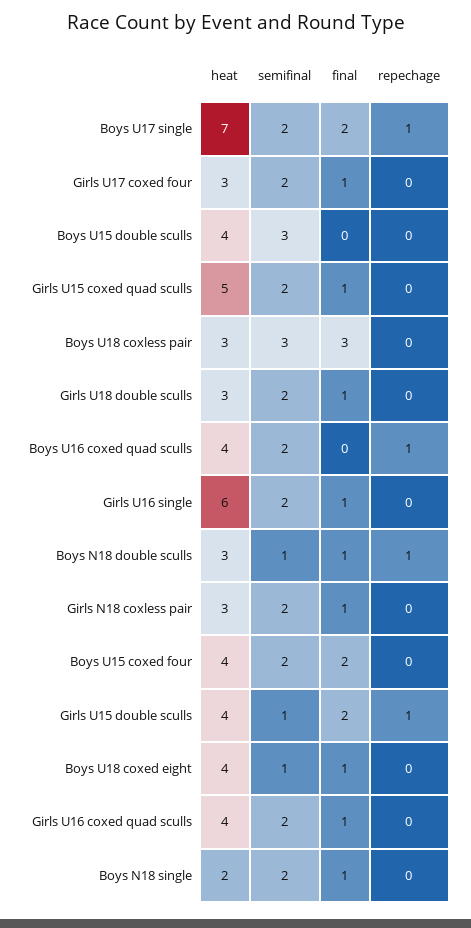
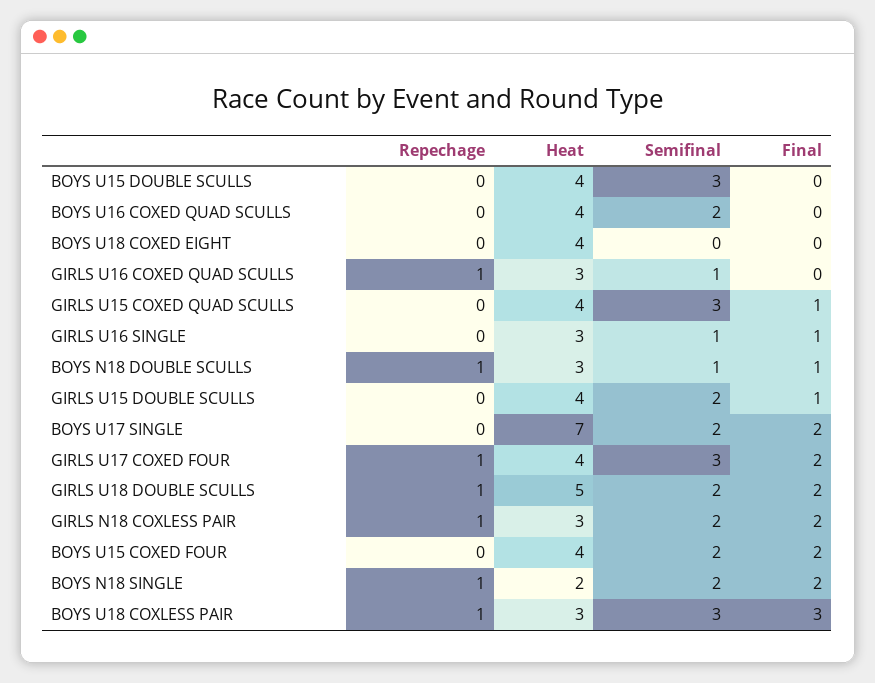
  {
    "heat": {
      "Boys U17 single": 7,
-     "Girls U17 coxed four": 3,
+     "Girls U17 coxed four": 4,
      "Boys U15 double sculls": 4,
-     "Girls U15 coxed quad sculls": 5,
+     "Girls U15 coxed quad sculls": 4,
      "Boys U18 coxless pair": 3,
-     "Girls U18 double sculls": 3,
+     "Girls U18 double sculls": 5,
      "Boys U16 coxed quad sculls": 4,
-     "Girls U16 single": 6,
+     "Girls U16 single": 3,
      "Boys N18 double sculls": 3,
      "Girls N18 coxless pair": 3,
      "Boys U15 coxed four": 4,
      "Girls U15 double sculls": 4,
      "Boys U18 coxed eight": 4,
-     "Girls U16 coxed quad sculls": 4,
+     "Girls U16 coxed quad sculls": 3,
      "Boys N18 single": 2
    },
    "semifinal": {
      "Boys U17 single": 2,
-     "Girls U17 coxed four": 2,
+     "Girls U17 coxed four": 3,
      "Boys U15 double sculls": 3,
-     "Girls U15 coxed quad sculls": 2,
+     "Girls U15 coxed quad sculls": 3,
      "Boys U18 coxless pair": 3,
      "Girls U18 double sculls": 2,
      "Boys U16 coxed quad sculls": 2,
-     "Girls U16 single": 2,
+     "Girls U16 single": 1,
      "Boys N18 double sculls": 1,
      "Girls N18 coxless pair": 2,
      "Boys U15 coxed four": 2,
-     "Girls U15 double sculls": 1,
+     "Girls U15 double sculls": 2,
-     "Boys U18 coxed eight": 1,
+     "Boys U18 coxed eight": 0,
-     "Girls U16 coxed quad sculls": 2,
+     "Girls U16 coxed quad sculls": 1,
      "Boys N18 single": 2
    },
    "final": {
      "Boys U17 single": 2,
-     "Girls U17 coxed four": 1,
+     "Girls U17 coxed four": 2,
      "Boys U15 double sculls": 0,
      "Girls U15 coxed quad sculls": 1,
      "Boys U18 coxless pair": 3,
-     "Girls U18 double sculls": 1,
+     "Girls U18 double sculls": 2,
      "Boys U16 coxed quad sculls": 0,
      "Girls U16 single": 1,
      "Boys N18 double sculls": 1,
-     "Girls N18 coxless pair": 1,
+     "Girls N18 coxless pair": 2,
      "Boys U15 coxed four": 2,
-     "Girls U15 double sculls": 2,
+     "Girls U15 double sculls": 1,
-     "Boys U18 coxed eight": 1,
+     "Boys U18 coxed eight": 0,
-     "Girls U16 coxed quad sculls": 1,
+     "Girls U16 coxed quad sculls": 0,
-     "Boys N18 single": 1
+     "Boys N18 single": 2
    },
    "repechage": {
-     "Boys U17 single": 1,
+     "Boys U17 single": 0,
-     "Girls U17 coxed four": 0,
+     "Girls U17 coxed four": 1,
      "Boys U15 double sculls": 0,
      "Girls U15 coxed quad sculls": 0,
-     "Boys U18 coxless pair": 0,
+     "Boys U18 coxless pair": 1,
-     "Girls U18 double sculls": 0,
+     "Girls U18 double sculls": 1,
-     "Boys U16 coxed quad sculls": 1,
+     "Boys U16 coxed quad sculls": 0,
      "Girls U16 single": 0,
      "Boys N18 double sculls": 1,
-     "Girls N18 coxless pair": 0,
+     "Girls N18 coxless pair": 1,
      "Boys U15 coxed four": 0,
-     "Girls U15 double sculls": 1,
+     "Girls U15 double sculls": 0,
      "Boys U18 coxed eight": 0,
-     "Girls U16 coxed quad sculls": 0,
+     "Girls U16 coxed quad sculls": 1,
-     "Boys N18 single": 0
+     "Boys N18 single": 1
    }
  }

